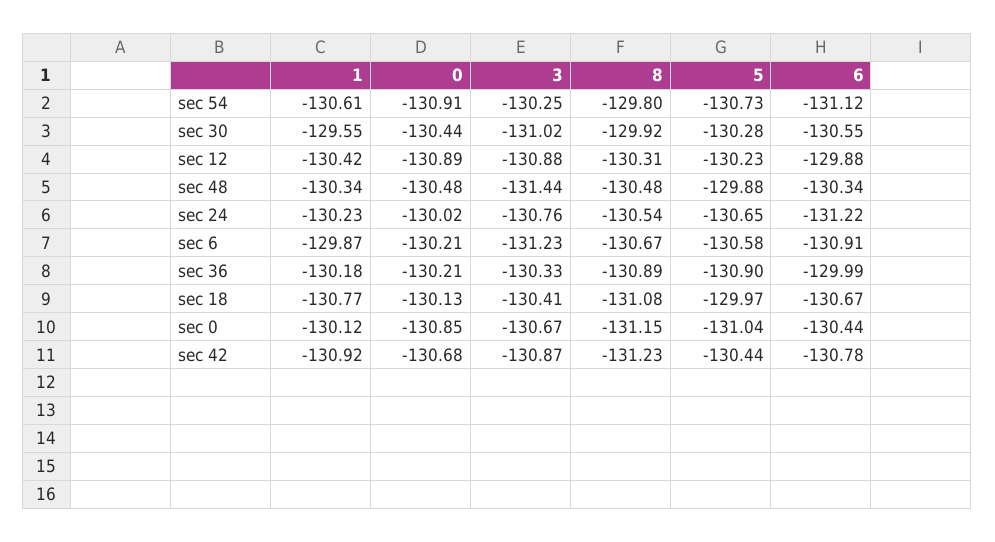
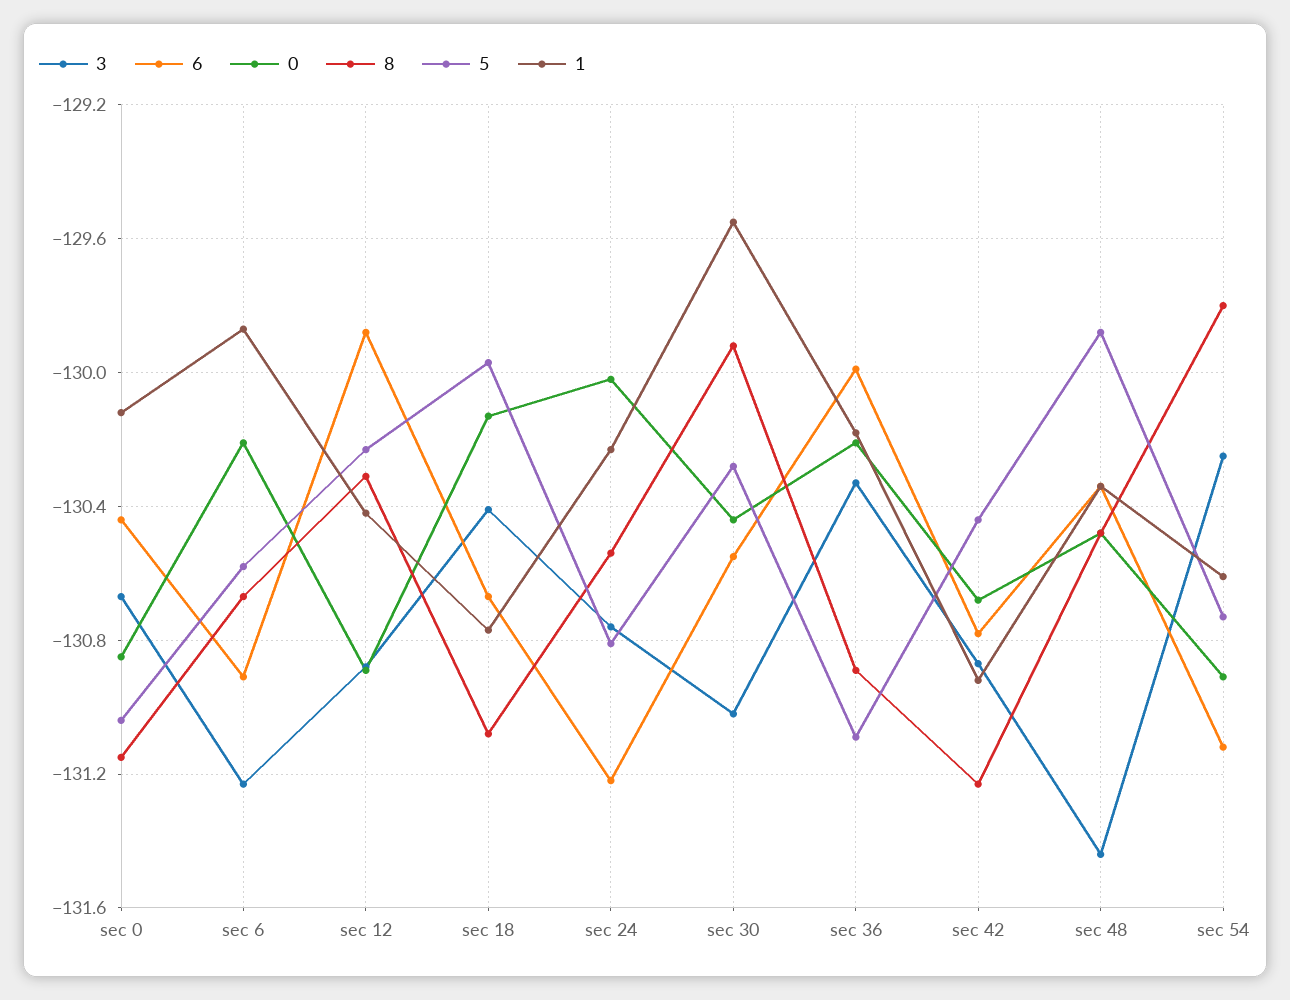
  {
    "1": {
      "sec 54": -130.61,
      "sec 30": -129.55,
      "sec 12": -130.42,
      "sec 48": -130.34,
      "sec 24": -130.23,
      "sec 6": -129.87,
      "sec 36": -130.18,
      "sec 18": -130.77,
      "sec 0": -130.12,
      "sec 42": -130.92
    },
    "0": {
      "sec 54": -130.91,
      "sec 30": -130.44,
      "sec 12": -130.89,
      "sec 48": -130.48,
      "sec 24": -130.02,
      "sec 6": -130.21,
      "sec 36": -130.21,
      "sec 18": -130.13,
      "sec 0": -130.85,
      "sec 42": -130.68
    },
    "3": {
      "sec 54": -130.25,
      "sec 30": -131.02,
      "sec 12": -130.88,
      "sec 48": -131.44,
      "sec 24": -130.76,
      "sec 6": -131.23,
      "sec 36": -130.33,
      "sec 18": -130.41,
      "sec 0": -130.67,
      "sec 42": -130.87
    },
    "8": {
      "sec 54": -129.8,
      "sec 30": -129.92,
      "sec 12": -130.31,
      "sec 48": -130.48,
      "sec 24": -130.54,
      "sec 6": -130.67,
      "sec 36": -130.89,
      "sec 18": -131.08,
      "sec 0": -131.15,
      "sec 42": -131.23
    },
    "5": {
      "sec 54": -130.73,
      "sec 30": -130.28,
      "sec 12": -130.23,
      "sec 48": -129.88,
-     "sec 24": -130.65,
+     "sec 24": -130.8,
      "sec 6": -130.58,
-     "sec 36": -130.9,
+     "sec 36": -131.1,
      "sec 18": -129.97,
      "sec 0": -131.04,
      "sec 42": -130.44
    },
    "6": {
      "sec 54": -131.12,
      "sec 30": -130.55,
      "sec 12": -129.88,
      "sec 48": -130.34,
      "sec 24": -131.22,
      "sec 6": -130.91,
      "sec 36": -129.99,
      "sec 18": -130.67,
      "sec 0": -130.44,
      "sec 42": -130.78
    }
  }

